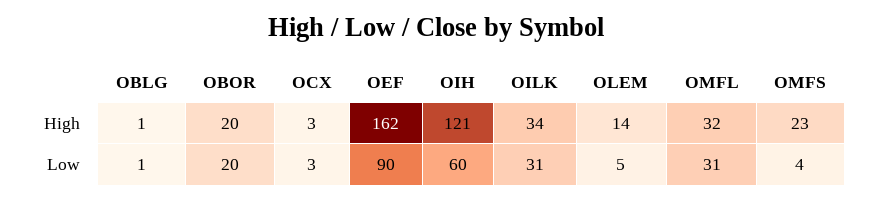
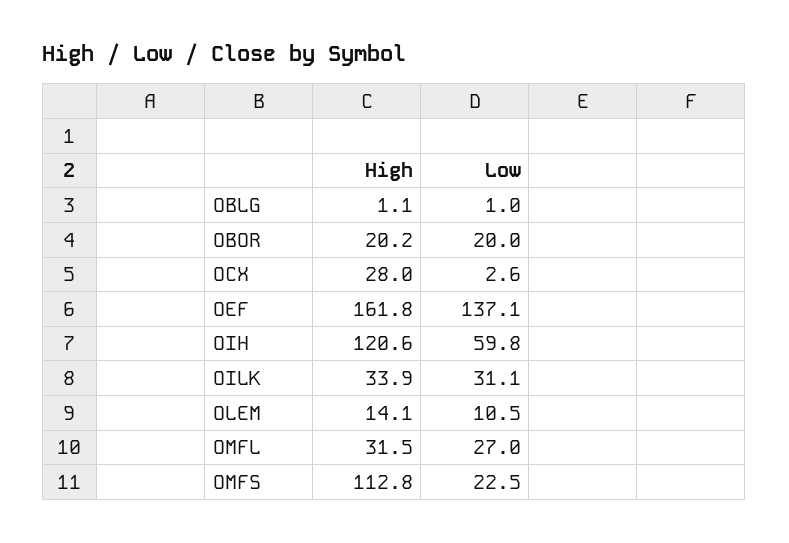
  {
    "OBLG": {
      "High": 1.1,
      "Low": 1
    },
    "OBOR": {
      "High": 20.2,
      "Low": 20
    },
    "OCX": {
-     "High": 3,
+     "High": 28,
      "Low": 2.6
    },
    "OEF": {
      "High": 161.8,
-     "Low": 90
+     "Low": 137.1
    },
    "OIH": {
      "High": 120.6,
      "Low": 59.8
    },
    "OILK": {
      "High": 33.9,
      "Low": 31.1
    },
    "OLEM": {
      "High": 14.1,
-     "Low": 5
+     "Low": 10.5
    },
    "OMFL": {
      "High": 31.5,
-     "Low": 31
+     "Low": 27
    },
    "OMFS": {
-     "High": 23,
+     "High": 112.8,
-     "Low": 4
+     "Low": 22.5
    }
  }

